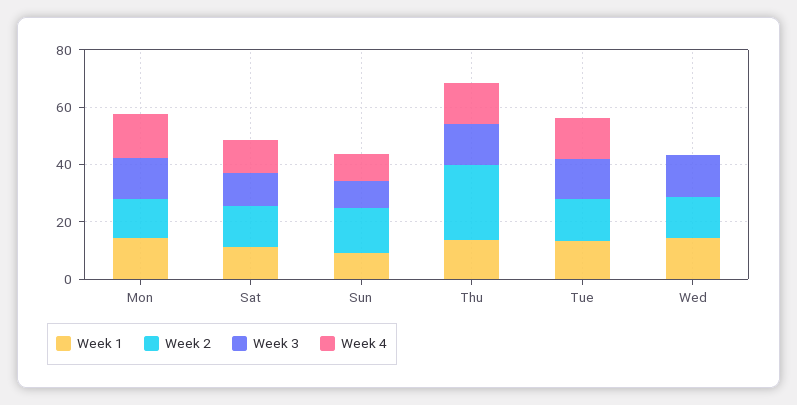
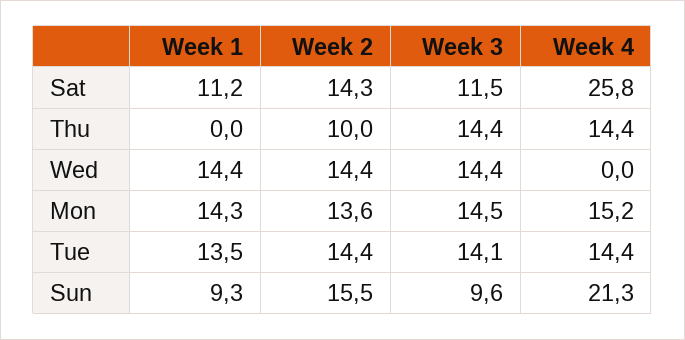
  {
    "Week 1": {
      "Mon": 14.3,
      "Sat": 11.2,
      "Sun": 9.3,
-     "Thu": 15,
+     "Thu": 0,
      "Tue": 13.5,
      "Wed": 14.4
    },
    "Week 2": {
      "Mon": 13.6,
      "Sat": 14.3,
      "Sun": 15.5,
-     "Thu": 25,
+     "Thu": 10,
      "Tue": 14.4,
      "Wed": 14.4
    },
    "Week 3": {
      "Mon": 14.5,
      "Sat": 11.5,
      "Sun": 9.6,
      "Thu": 14.4,
      "Tue": 14.1,
      "Wed": 14.4
    },
    "Week 4": {
      "Mon": 15.2,
-     "Sat": 10,
+     "Sat": 25.8,
-     "Sun": 10,
+     "Sun": 21.3,
      "Thu": 14.4,
      "Tue": 14.4,
      "Wed": 0
    }
  }

